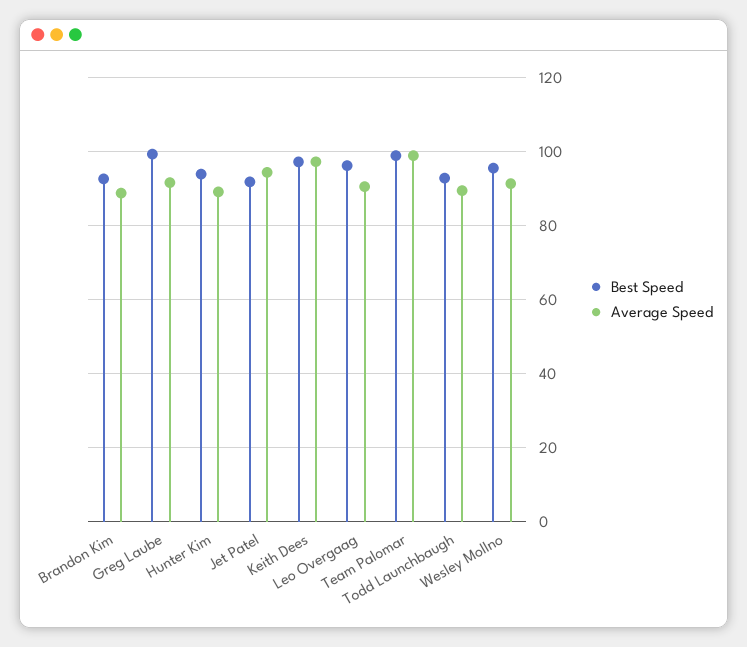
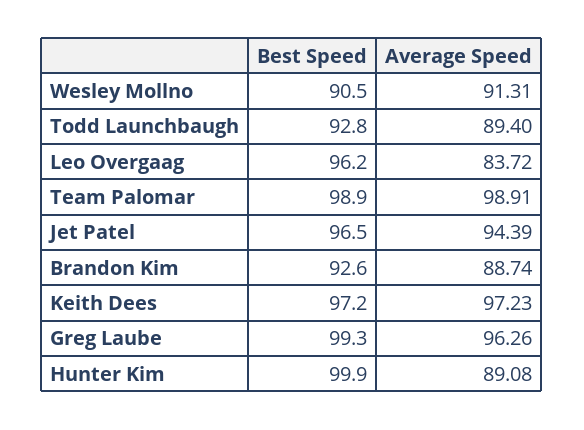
  {
    "Best Speed": {
      "Brandon Kim": 92.6,
      "Greg Laube": 99.3,
-     "Hunter Kim": 94,
+     "Hunter Kim": 99.9,
-     "Jet Patel": 92,
+     "Jet Patel": 96.5,
      "Keith Dees": 97.2,
      "Leo Overgaag": 96.2,
      "Team Palomar": 98.9,
      "Todd Launchbaugh": 92.8,
-     "Wesley Mollno": 96
+     "Wesley Mollno": 90.5
    },
    "Average Speed": {
      "Brandon Kim": 88.74,
-     "Greg Laube": 92,
+     "Greg Laube": 96.26,
      "Hunter Kim": 89.08,
      "Jet Patel": 94.39,
      "Keith Dees": 97.23,
-     "Leo Overgaag": 90,
+     "Leo Overgaag": 83.72,
      "Team Palomar": 98.91,
      "Todd Launchbaugh": 89.4,
      "Wesley Mollno": 91.31
    }
  }

